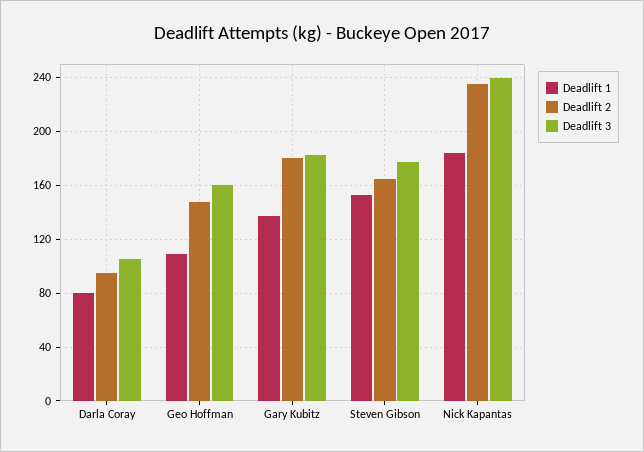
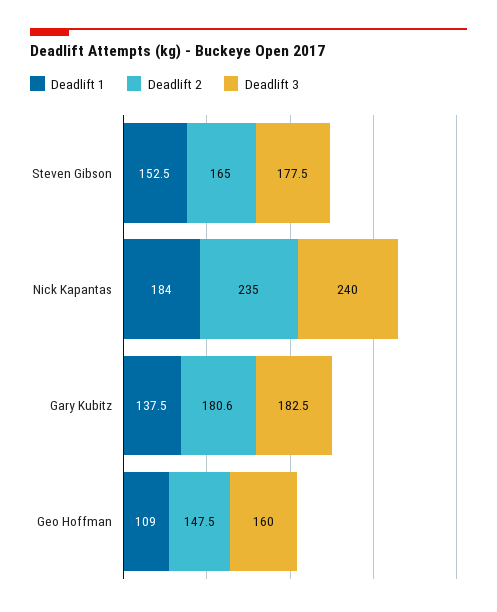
  {
    "Deadlift 1": {
-     "Darla Coray": 80,
      "Geo Hoffman": 109,
      "Gary Kubitz": 137.5,
      "Steven Gibson": 152.5,
      "Nick Kapantas": 184
    },
    "Deadlift 2": {
-     "Darla Coray": 95,
      "Geo Hoffman": 147.5,
      "Gary Kubitz": 180.6,
      "Steven Gibson": 165,
      "Nick Kapantas": 235
    },
    "Deadlift 3": {
-     "Darla Coray": 105,
      "Geo Hoffman": 160,
      "Gary Kubitz": 182.5,
      "Steven Gibson": 177.5,
      "Nick Kapantas": 240
    }
  }

